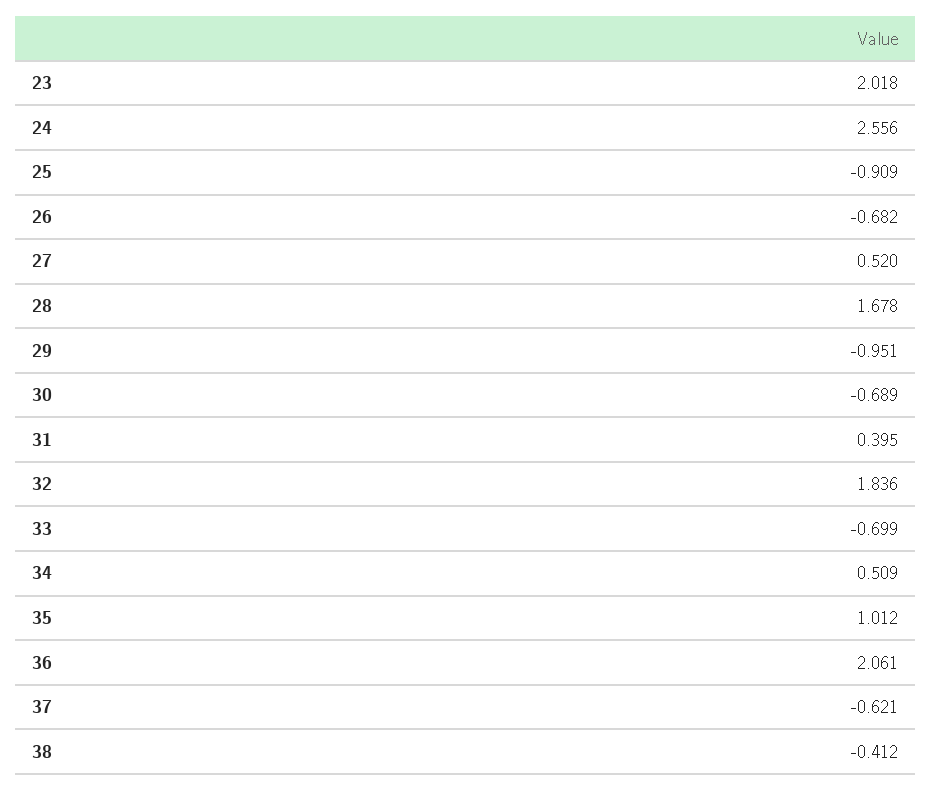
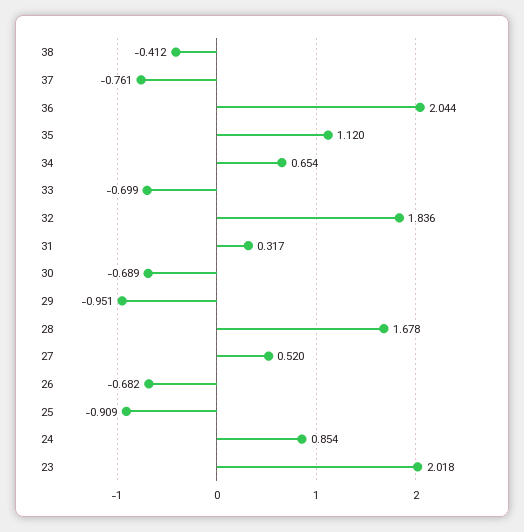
  {
    "23": 2.018,
-   "24": 2.556,
+   "24": 0.854,
    "25": -0.909,
    "26": -0.682,
    "27": 0.52,
    "28": 1.678,
    "29": -0.951,
    "30": -0.689,
-   "31": 0.395,
+   "31": 0.317,
    "32": 1.836,
    "33": -0.699,
-   "34": 0.509,
+   "34": 0.654,
-   "35": 1.012,
+   "35": 1.12,
-   "36": 2.061,
+   "36": 2.044,
-   "37": -0.621,
+   "37": -0.761,
    "38": -0.412
  }

